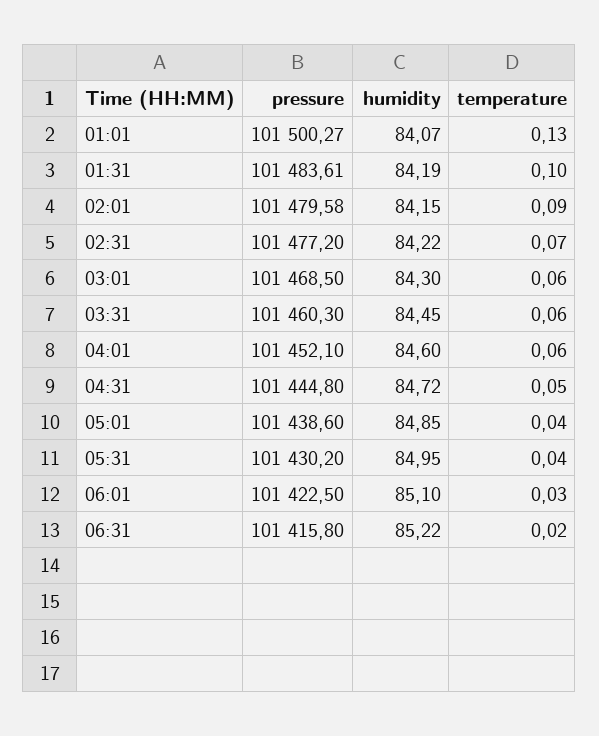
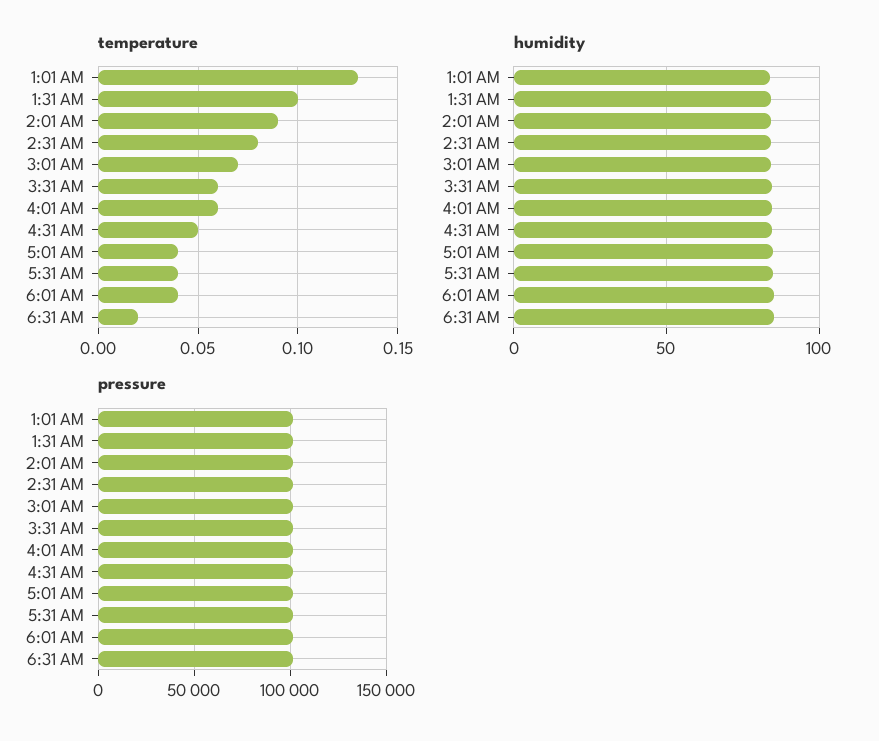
  {
    "pressure": {
      "01:01": 101500.27,
      "01:31": 101483.61,
      "02:01": 101479.58,
      "02:31": 101477.2,
      "03:01": 101468.5,
      "03:31": 101460.3,
      "04:01": 101452.1,
      "04:31": 101444.8,
      "05:01": 101438.6,
      "05:31": 101430.2,
      "06:01": 101422.5,
      "06:31": 101415.8
    },
    "humidity": {
      "01:01": 84.07,
      "01:31": 84.19,
      "02:01": 84.15,
      "02:31": 84.22,
      "03:01": 84.3,
      "03:31": 84.45,
      "04:01": 84.6,
      "04:31": 84.72,
      "05:01": 84.85,
      "05:31": 84.95,
      "06:01": 85.1,
      "06:31": 85.22
    },
    "temperature": {
      "01:01": 0.13,
      "01:31": 0.1,
      "02:01": 0.09,
-     "02:31": 0.07,
+     "02:31": 0.08,
-     "03:01": 0.06,
+     "03:01": 0.07,
      "03:31": 0.06,
      "04:01": 0.06,
      "04:31": 0.05,
      "05:01": 0.04,
      "05:31": 0.04,
-     "06:01": 0.03,
+     "06:01": 0.04,
      "06:31": 0.02
    }
  }

